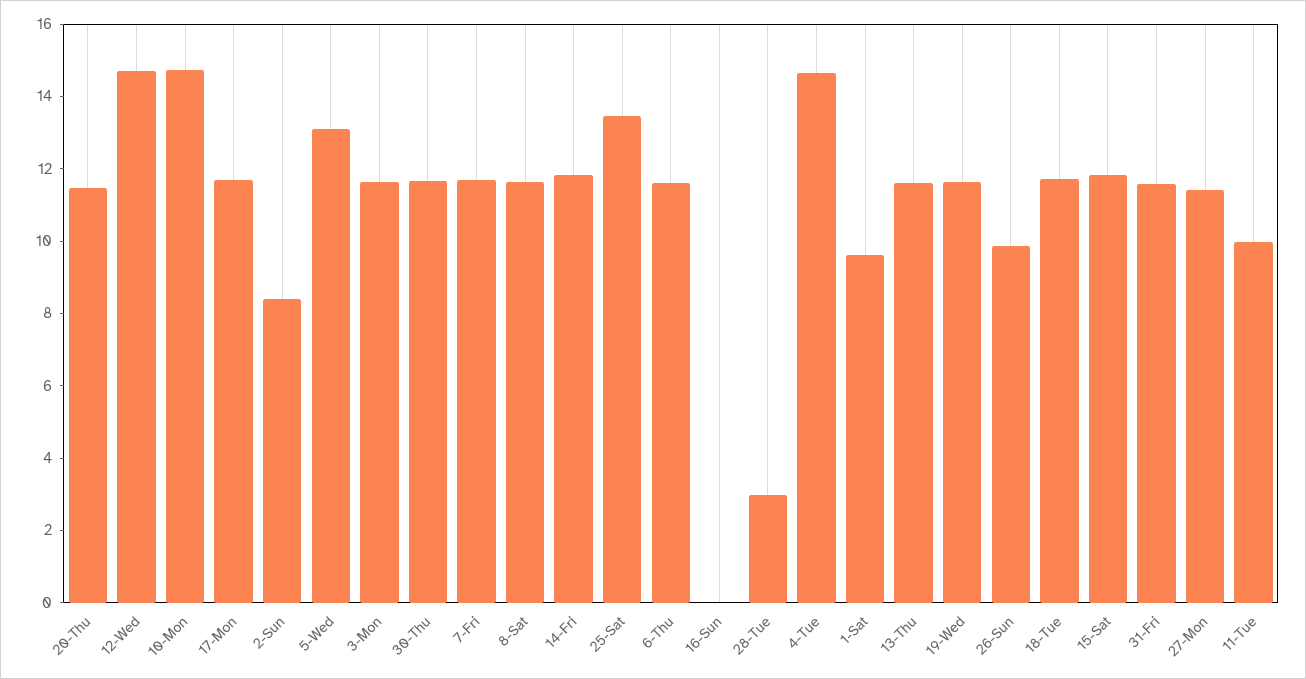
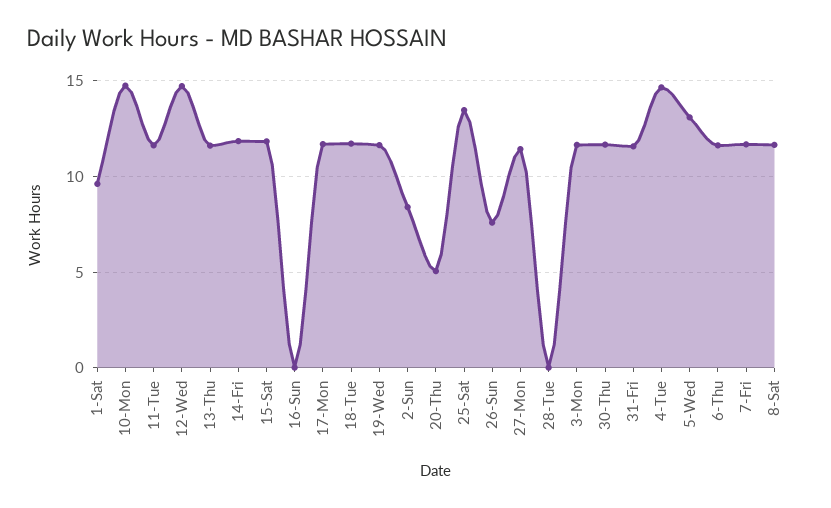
  {
-   "20-Thu": 11.5,
+   "20-Thu": 5,
    "12-Wed": 14.5,
    "10-Mon": 14.5,
    "17-Mon": 11.5,
    "2-Sun": 8.5,
    "5-Wed": 13,
    "3-Mon": 11.5,
    "30-Thu": 11.5,
    "7-Fri": 11.5,
    "8-Sat": 11.5,
    "14-Fri": 12,
    "25-Sat": 13.5,
    "6-Thu": 11.5,
    "16-Sun": 0,
-   "28-Tue": 3,
+   "28-Tue": 0,
    "4-Tue": 14.5,
    "1-Sat": 9.5,
    "13-Thu": 11.5,
    "19-Wed": 11.5,
-   "26-Sun": 10,
+   "26-Sun": 7.5,
    "18-Tue": 11.5,
    "15-Sat": 12,
    "31-Fri": 11.5,
    "27-Mon": 11.5,
-   "11-Tue": 10
+   "11-Tue": 11.5
  }

